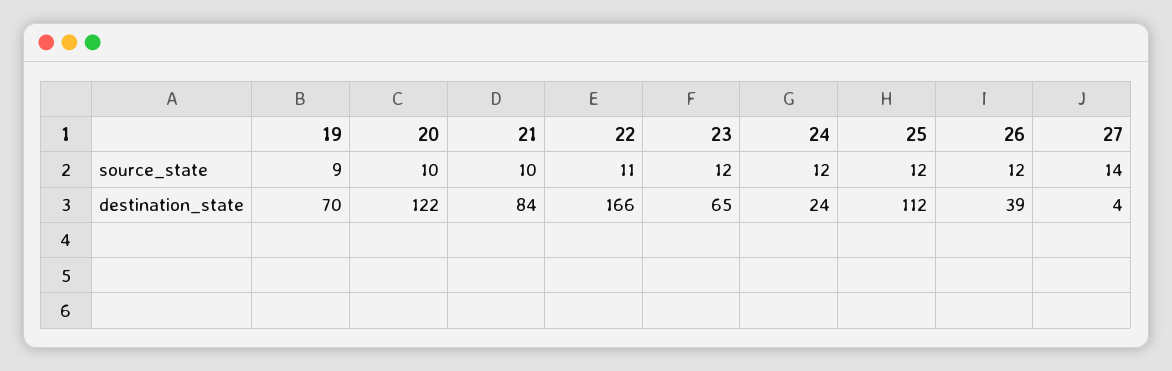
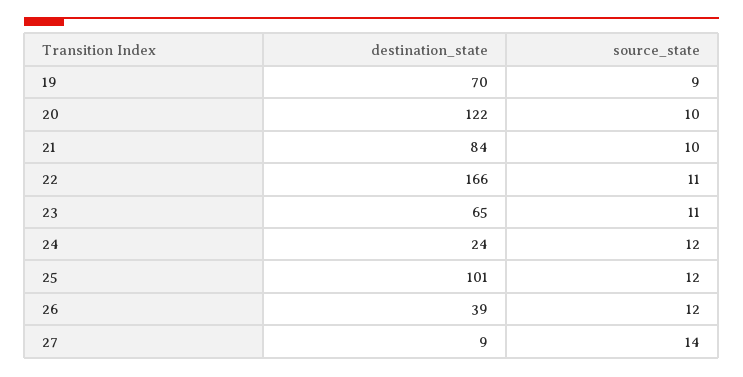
  {
    "19": {
      "source_state": 9,
      "destination_state": 70
    },
    "20": {
      "source_state": 10,
      "destination_state": 122
    },
    "21": {
      "source_state": 10,
      "destination_state": 84
    },
    "22": {
      "source_state": 11,
      "destination_state": 166
    },
    "23": {
-     "source_state": 12,
+     "source_state": 11,
      "destination_state": 65
    },
    "24": {
      "source_state": 12,
      "destination_state": 24
    },
    "25": {
      "source_state": 12,
-     "destination_state": 112
+     "destination_state": 101
    },
    "26": {
      "source_state": 12,
      "destination_state": 39
    },
    "27": {
      "source_state": 14,
-     "destination_state": 4
+     "destination_state": 9
    }
  }

